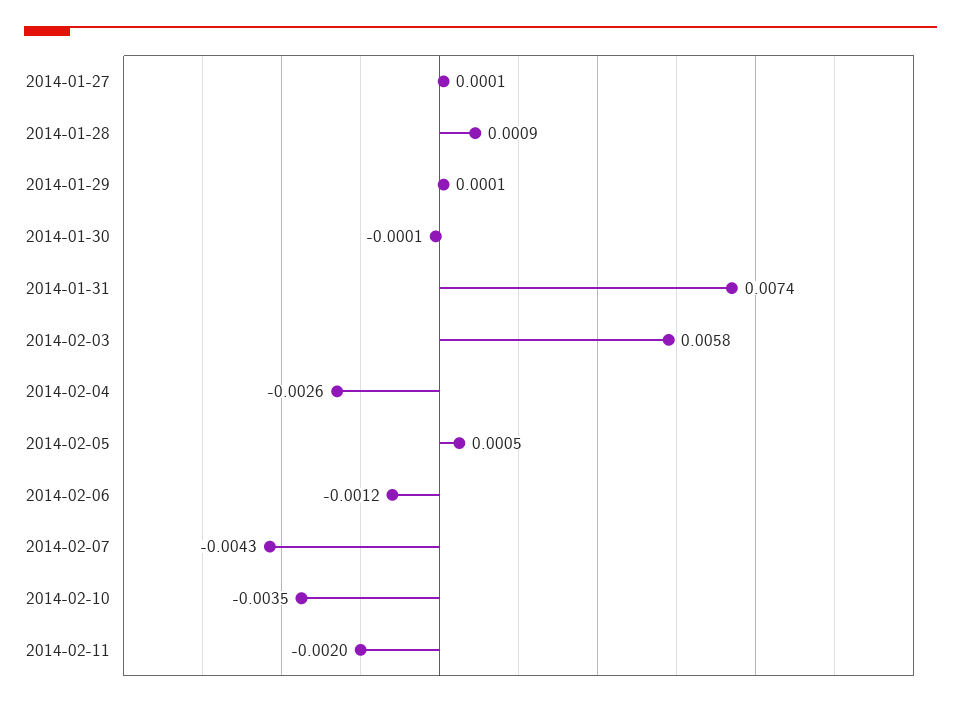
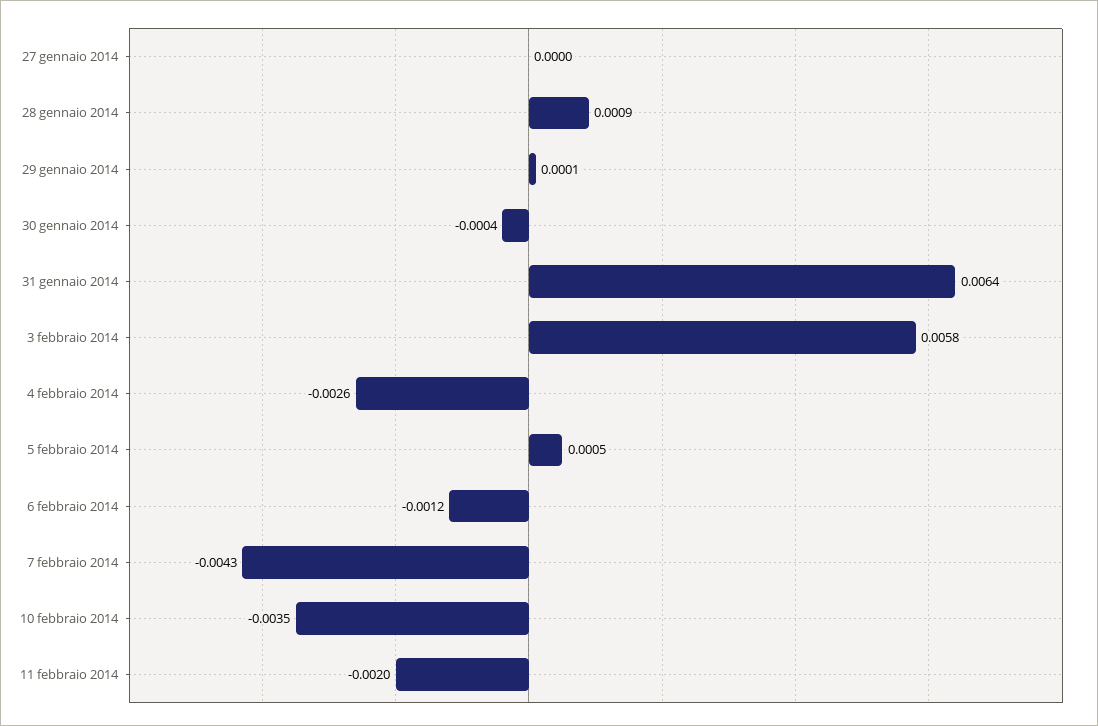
  {
-   "2014-01-27": 0.0001,
+   "2014-01-27": 0,
    "2014-01-28": 0.0009,
    "2014-01-29": 0.0001,
-   "2014-01-30": -0.0001,
+   "2014-01-30": -0.0004,
-   "2014-01-31": 0.0074,
+   "2014-01-31": 0.0064,
    "2014-02-03": 0.0058,
    "2014-02-04": -0.0026,
    "2014-02-05": 0.0005,
    "2014-02-06": -0.0012,
    "2014-02-07": -0.0043,
    "2014-02-10": -0.0035,
    "2014-02-11": -0.002
  }

